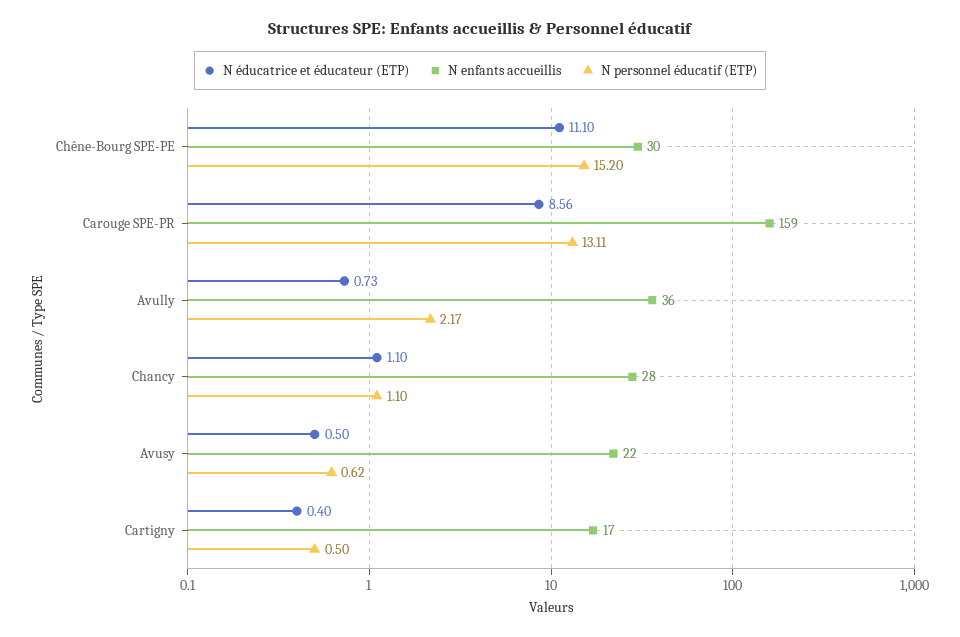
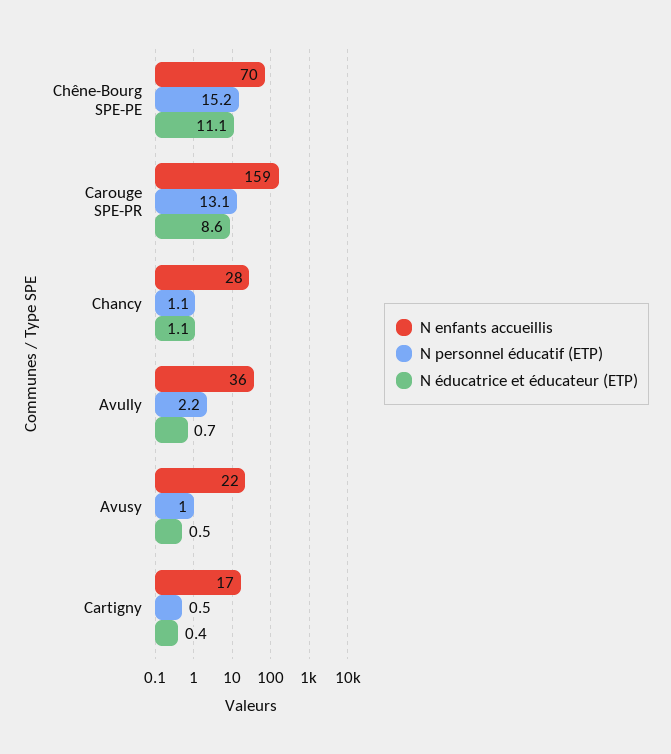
  {
    "N éducatrice et éducateur (ETP)": {
      "Chêne-Bourg SPE-PE": 11.1,
      "Carouge SPE-PR": 8.56,
      "Avully": 0.73,
      "Chancy": 1.1,
      "Avusy": 0.5,
      "Cartigny": 0.4
    },
    "N enfants accueillis": {
-     "Chêne-Bourg SPE-PE": 30,
+     "Chêne-Bourg SPE-PE": 70,
      "Carouge SPE-PR": 159,
      "Avully": 36,
      "Chancy": 28,
      "Avusy": 22,
      "Cartigny": 17
    },
    "N personnel éducatif (ETP)": {
      "Chêne-Bourg SPE-PE": 15.2,
      "Carouge SPE-PR": 13.11,
      "Avully": 2.17,
      "Chancy": 1.1,
-     "Avusy": 0.62,
+     "Avusy": 1,
      "Cartigny": 0.5
    }
  }

